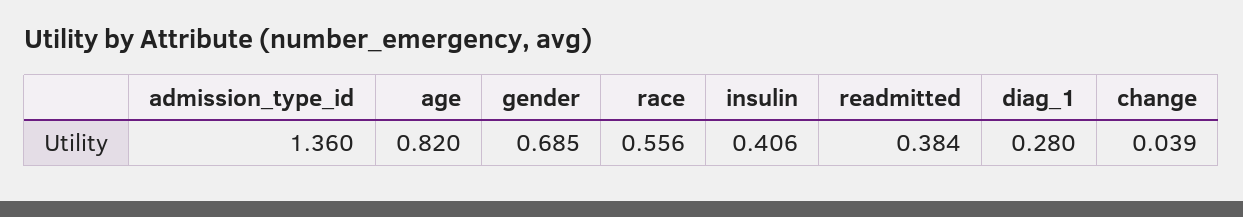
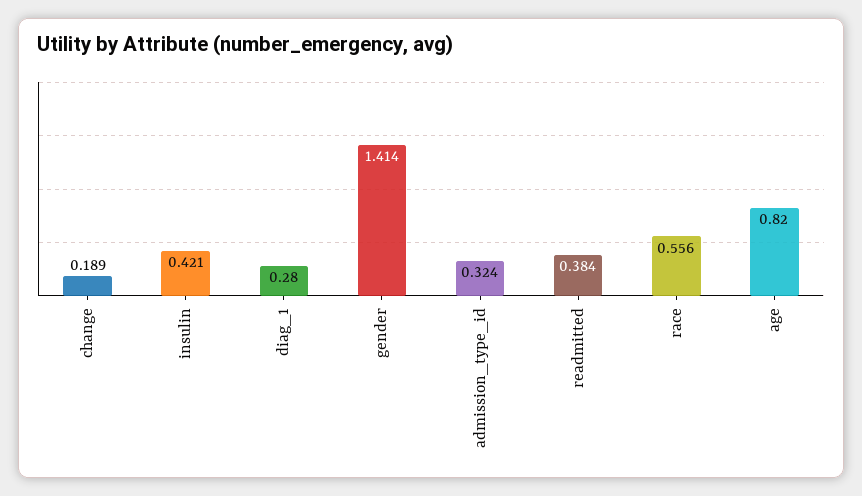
  {
-   "admission_type_id": 1.36,
+   "admission_type_id": 0.324,
    "age": 0.82,
-   "gender": 0.685,
+   "gender": 1.414,
    "race": 0.556,
-   "insulin": 0.406,
+   "insulin": 0.421,
    "readmitted": 0.384,
    "diag_1": 0.28,
-   "change": 0.039
+   "change": 0.189
  }

